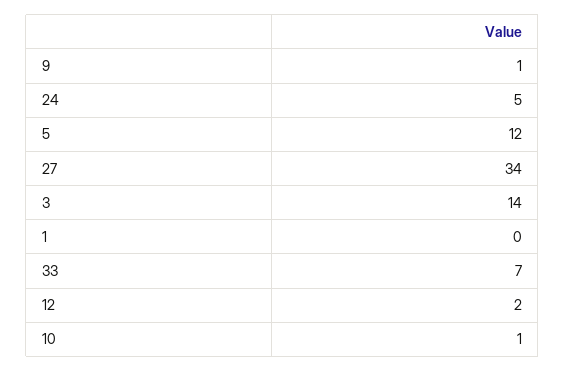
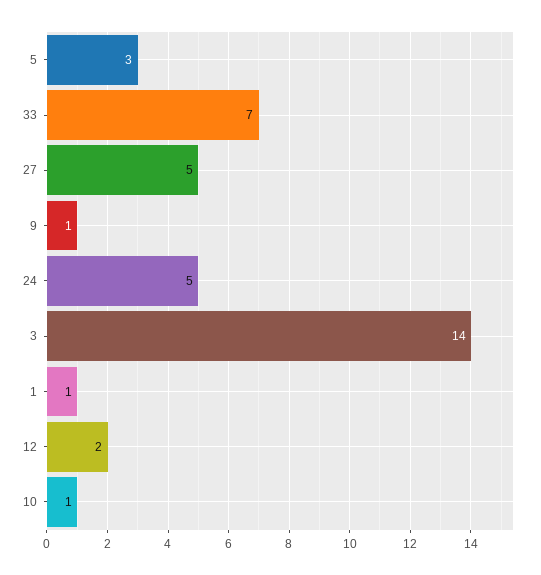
  {
    "9": 1,
    "24": 5,
-   "5": 12,
+   "5": 3,
-   "27": 34,
+   "27": 5,
    "3": 14,
-   "1": 0,
+   "1": 1,
    "33": 7,
    "12": 2,
    "10": 1
  }

